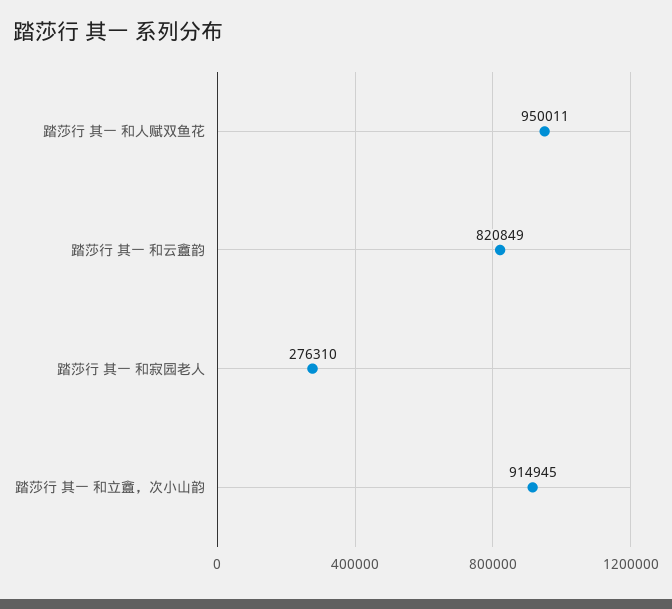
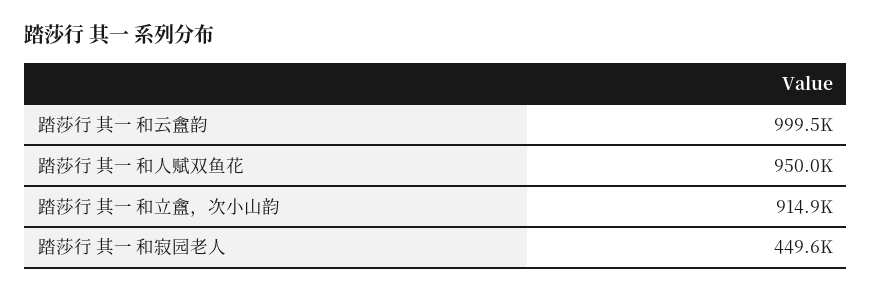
  {
    "踏莎行 其一 和人赋双鱼花": 950011,
-   "踏莎行 其一 和云盦韵": 820849,
+   "踏莎行 其一 和云盦韵": 999500,
-   "踏莎行 其一 和寂园老人": 276310,
+   "踏莎行 其一 和寂园老人": 449600,
    "踏莎行 其一 和立盦，次小山韵": 914945
  }

